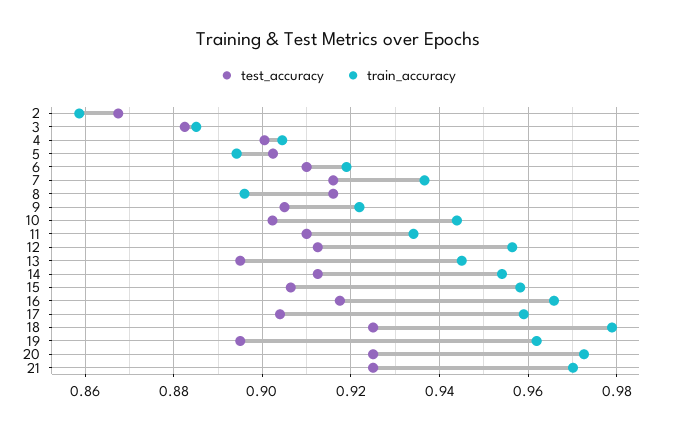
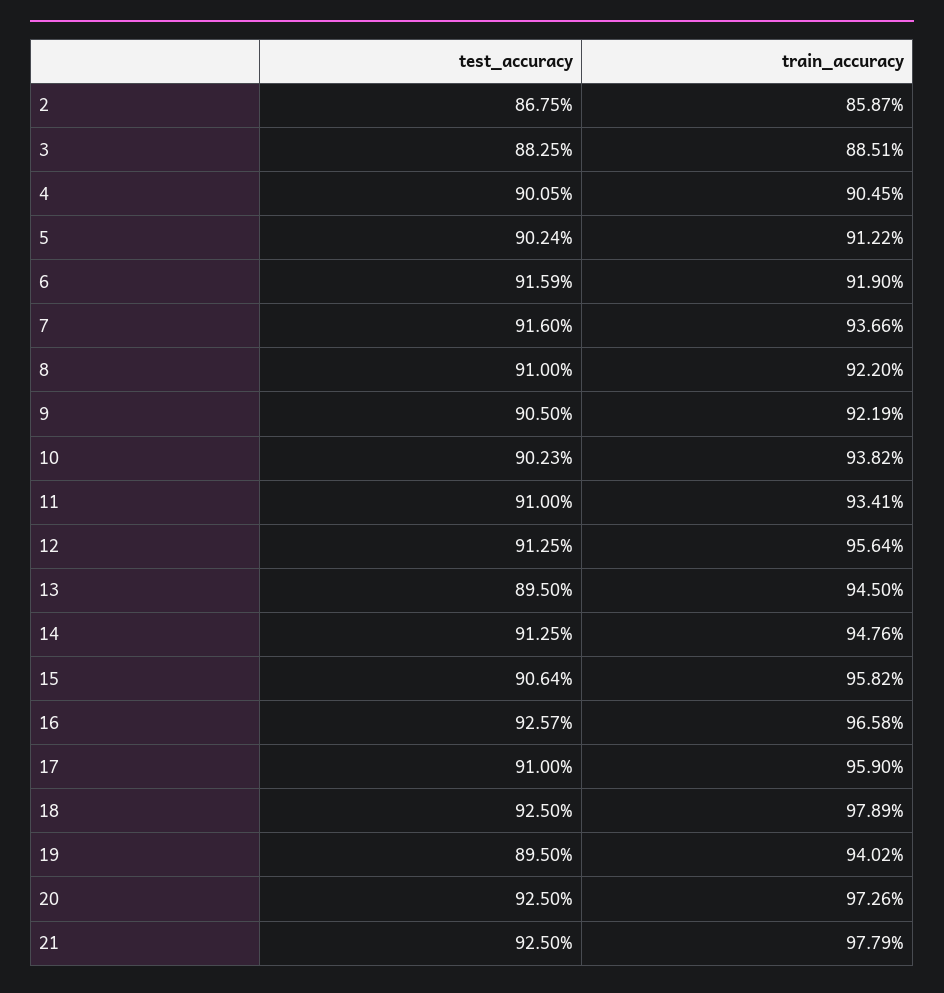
  {
    "test_accuracy": {
      "2": 0.8675,
      "3": 0.8825,
      "4": 0.9005,
      "5": 0.9024,
-     "6": 0.91,
+     "6": 0.9159,
      "7": 0.916,
-     "8": 0.916,
+     "8": 0.91,
      "9": 0.905,
      "10": 0.9023,
      "11": 0.91,
      "12": 0.9125,
      "13": 0.895,
      "14": 0.9125,
      "15": 0.9064,
-     "16": 0.918,
+     "16": 0.9257,
-     "17": 0.904,
+     "17": 0.91,
      "18": 0.925,
      "19": 0.895,
      "20": 0.925,
      "21": 0.925
    },
    "train_accuracy": {
      "2": 0.8587,
      "3": 0.8851,
      "4": 0.9045,
-     "5": 0.894,
+     "5": 0.9122,
      "6": 0.919,
      "7": 0.9366,
-     "8": 0.896,
+     "8": 0.922,
      "9": 0.9219,
-     "10": 0.944,
+     "10": 0.9382,
      "11": 0.9341,
      "12": 0.9564,
      "13": 0.945,
-     "14": 0.954,
+     "14": 0.9476,
      "15": 0.9582,
      "16": 0.9658,
      "17": 0.959,
      "18": 0.9789,
-     "19": 0.962,
+     "19": 0.9402,
      "20": 0.9726,
-     "21": 0.97
+     "21": 0.9779
    }
  }

